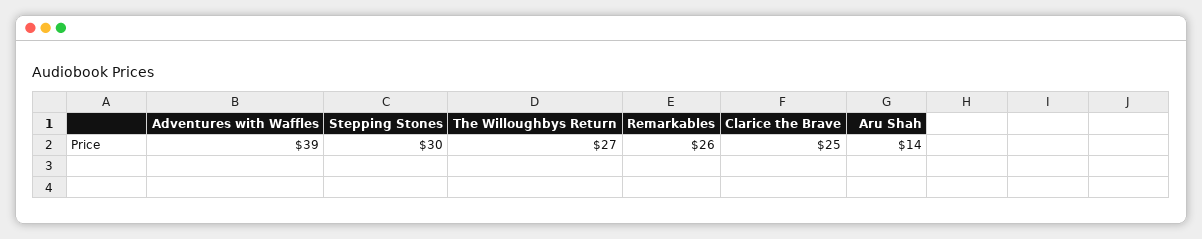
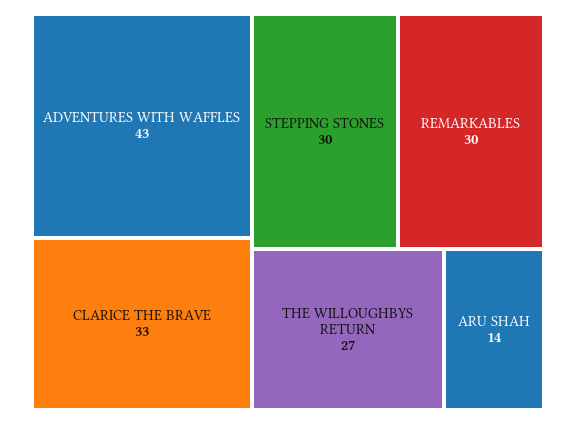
  {
-   "Adventures with Waffles": 39,
+   "Adventures with Waffles": 43,
    "Stepping Stones": 30,
    "The Willoughbys Return": 27,
-   "Remarkables": 26,
+   "Remarkables": 30,
-   "Clarice the Brave": 25,
+   "Clarice the Brave": 33,
    "Aru Shah": 14
  }

